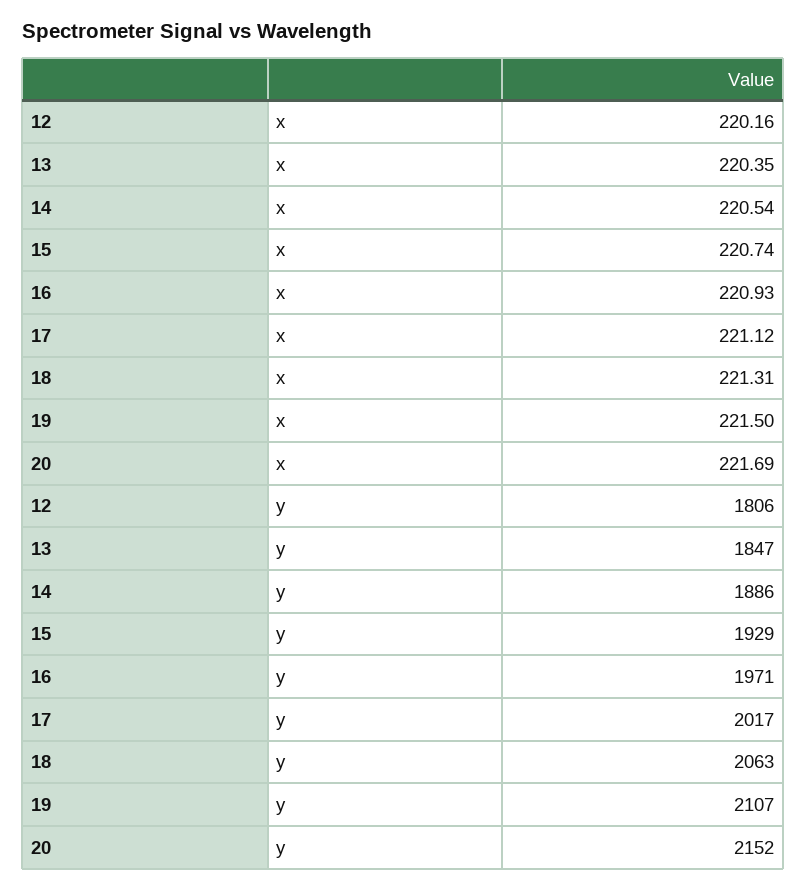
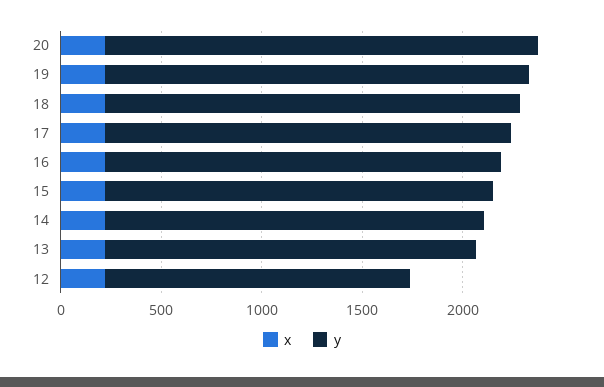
  {
    "x": {
      "12": 220.16,
      "13": 220.35,
      "14": 220.54,
      "15": 220.74,
      "16": 220.93,
      "17": 221.12,
      "18": 221.31,
      "19": 221.5,
      "20": 221.69
    },
    "y": {
-     "12": 1806,
+     "12": 1500,
      "13": 1847,
      "14": 1886,
      "15": 1929,
      "16": 1971,
      "17": 2017,
      "18": 2063,
      "19": 2107,
      "20": 2152
    }
  }

